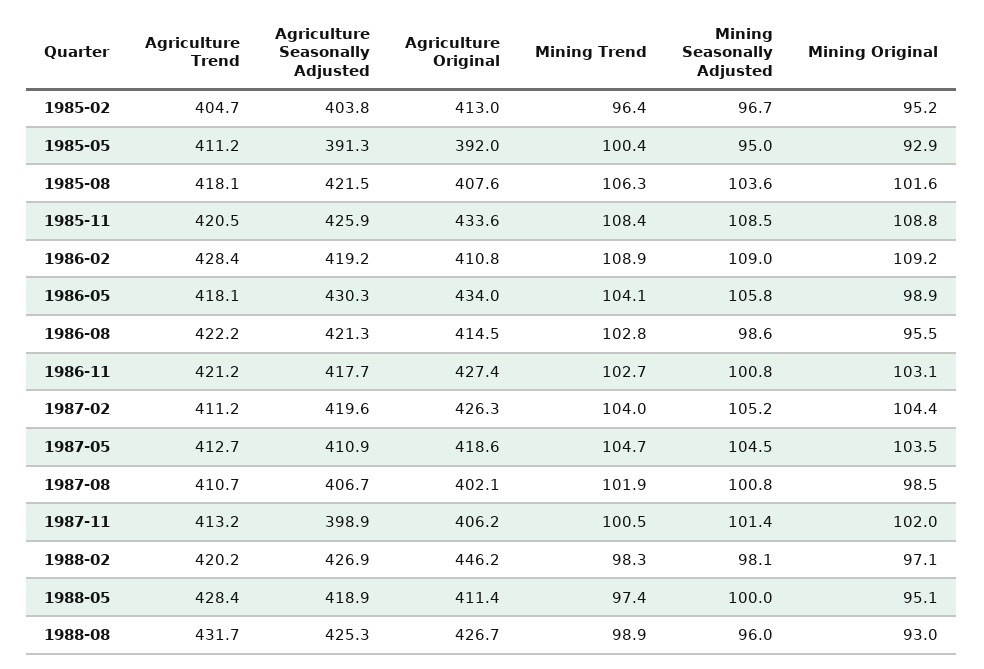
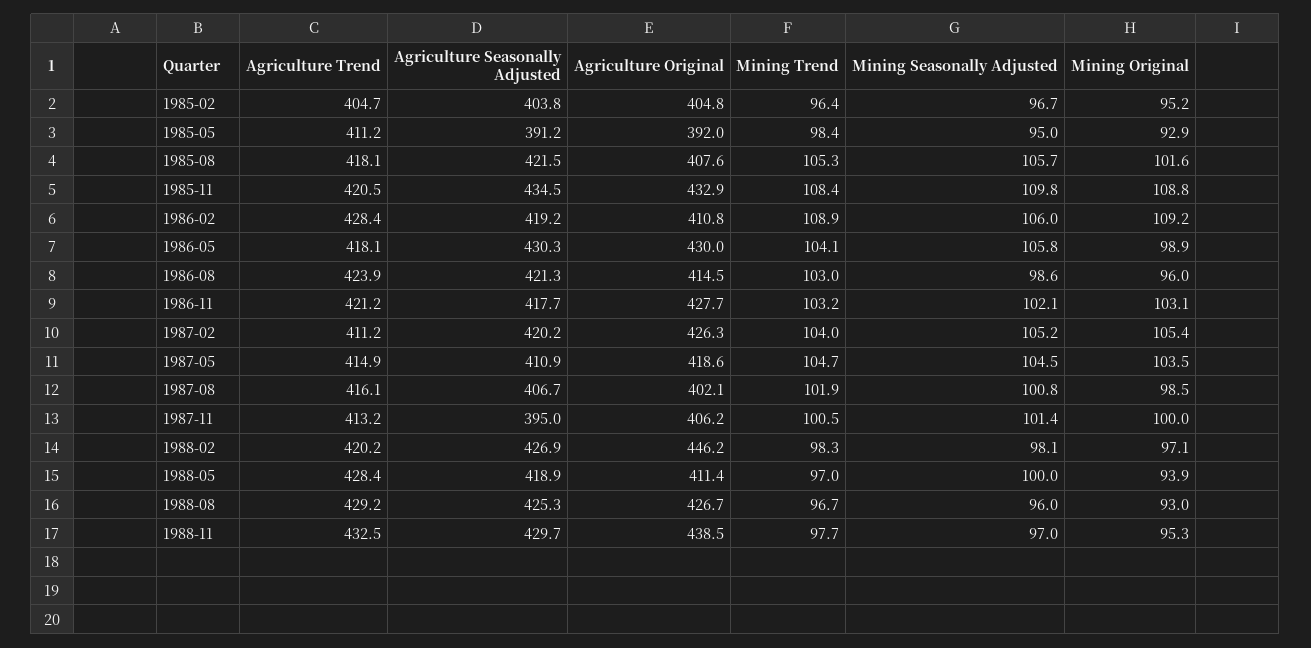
  {
    "Agriculture Trend": {
      "1985-02": 404.7,
      "1985-05": 411.2,
      "1985-08": 418.1,
      "1985-11": 420.5,
      "1986-02": 428.4,
      "1986-05": 418.1,
-     "1986-08": 422.2,
+     "1986-08": 423.9,
      "1986-11": 421.2,
      "1987-02": 411.2,
-     "1987-05": 412.7,
+     "1987-05": 414.9,
-     "1987-08": 410.7,
+     "1987-08": 416.1,
      "1987-11": 413.2,
      "1988-02": 420.2,
      "1988-05": 428.4,
-     "1988-08": 431.7
+     "1988-08": 429.2,
+     "1988-11": 432.5
    },
    "Agriculture Seasonally Adjusted": {
      "1985-02": 403.8,
-     "1985-05": 391.3,
+     "1985-05": 391.2,
      "1985-08": 421.5,
-     "1985-11": 425.9,
+     "1985-11": 434.5,
      "1986-02": 419.2,
      "1986-05": 430.3,
      "1986-08": 421.3,
      "1986-11": 417.7,
-     "1987-02": 419.6,
+     "1987-02": 420.2,
      "1987-05": 410.9,
      "1987-08": 406.7,
-     "1987-11": 398.9,
+     "1987-11": 395,
      "1988-02": 426.9,
      "1988-05": 418.9,
-     "1988-08": 425.3
+     "1988-08": 425.3,
+     "1988-11": 429.7
    },
    "Agriculture Original": {
-     "1985-02": 413,
+     "1985-02": 404.8,
      "1985-05": 392,
      "1985-08": 407.6,
-     "1985-11": 433.6,
+     "1985-11": 432.9,
      "1986-02": 410.8,
-     "1986-05": 434,
+     "1986-05": 430,
      "1986-08": 414.5,
-     "1986-11": 427.4,
+     "1986-11": 427.7,
      "1987-02": 426.3,
      "1987-05": 418.6,
      "1987-08": 402.1,
      "1987-11": 406.2,
      "1988-02": 446.2,
      "1988-05": 411.4,
-     "1988-08": 426.7
+     "1988-08": 426.7,
+     "1988-11": 438.5
    },
    "Mining Trend": {
      "1985-02": 96.4,
-     "1985-05": 100.4,
+     "1985-05": 98.4,
-     "1985-08": 106.3,
+     "1985-08": 105.3,
      "1985-11": 108.4,
      "1986-02": 108.9,
      "1986-05": 104.1,
-     "1986-08": 102.8,
+     "1986-08": 103,
-     "1986-11": 102.7,
+     "1986-11": 103.2,
      "1987-02": 104,
      "1987-05": 104.7,
      "1987-08": 101.9,
      "1987-11": 100.5,
      "1988-02": 98.3,
-     "1988-05": 97.4,
+     "1988-05": 97,
-     "1988-08": 98.9
+     "1988-08": 96.7,
+     "1988-11": 97.7
    },
    "Mining Seasonally Adjusted": {
      "1985-02": 96.7,
      "1985-05": 95,
-     "1985-08": 103.6,
+     "1985-08": 105.7,
-     "1985-11": 108.5,
+     "1985-11": 109.8,
-     "1986-02": 109,
+     "1986-02": 106,
      "1986-05": 105.8,
      "1986-08": 98.6,
-     "1986-11": 100.8,
+     "1986-11": 102.1,
      "1987-02": 105.2,
      "1987-05": 104.5,
      "1987-08": 100.8,
      "1987-11": 101.4,
      "1988-02": 98.1,
      "1988-05": 100,
-     "1988-08": 96
+     "1988-08": 96,
+     "1988-11": 97
    },
    "Mining Original": {
      "1985-02": 95.2,
      "1985-05": 92.9,
      "1985-08": 101.6,
      "1985-11": 108.8,
      "1986-02": 109.2,
      "1986-05": 98.9,
-     "1986-08": 95.5,
+     "1986-08": 96,
      "1986-11": 103.1,
-     "1987-02": 104.4,
+     "1987-02": 105.4,
      "1987-05": 103.5,
      "1987-08": 98.5,
-     "1987-11": 102,
+     "1987-11": 100,
      "1988-02": 97.1,
-     "1988-05": 95.1,
+     "1988-05": 93.9,
-     "1988-08": 93
+     "1988-08": 93,
+     "1988-11": 95.3
    }
  }

